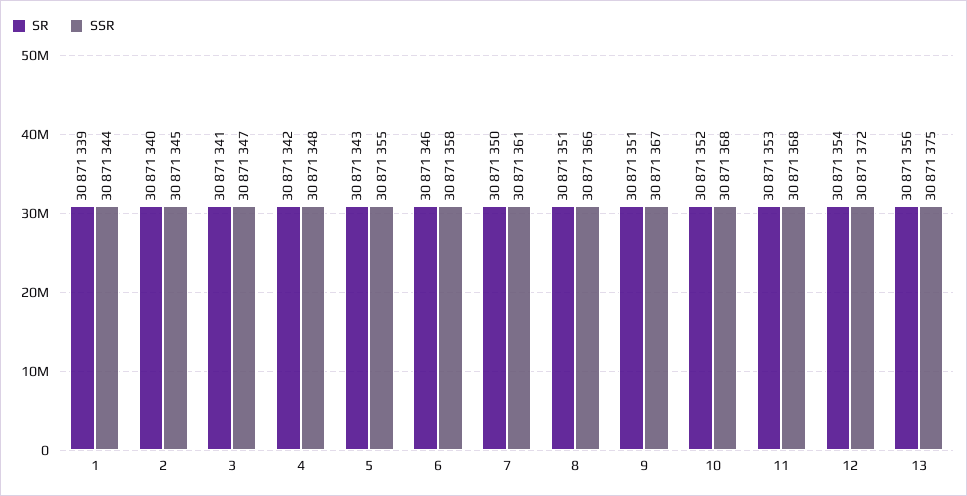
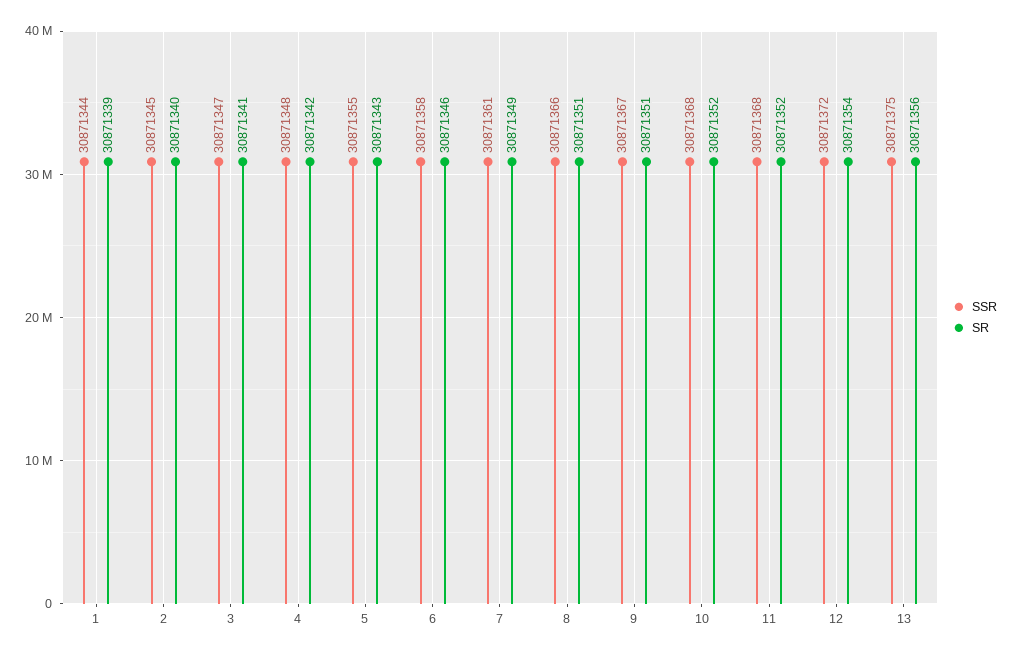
  {
    "SR": {
      "1": 30871339,
      "2": 30871340,
      "3": 30871341,
      "4": 30871342,
      "5": 30871343,
      "6": 30871346,
-     "7": 30871350,
+     "7": 30871349,
      "8": 30871351,
      "9": 30871351,
      "10": 30871352,
-     "11": 30871353,
+     "11": 30871352,
      "12": 30871354,
      "13": 30871356
    },
    "SSR": {
      "1": 30871344,
      "2": 30871345,
      "3": 30871347,
      "4": 30871348,
      "5": 30871355,
      "6": 30871358,
      "7": 30871361,
      "8": 30871366,
      "9": 30871367,
      "10": 30871368,
      "11": 30871368,
      "12": 30871372,
      "13": 30871375
    }
  }

